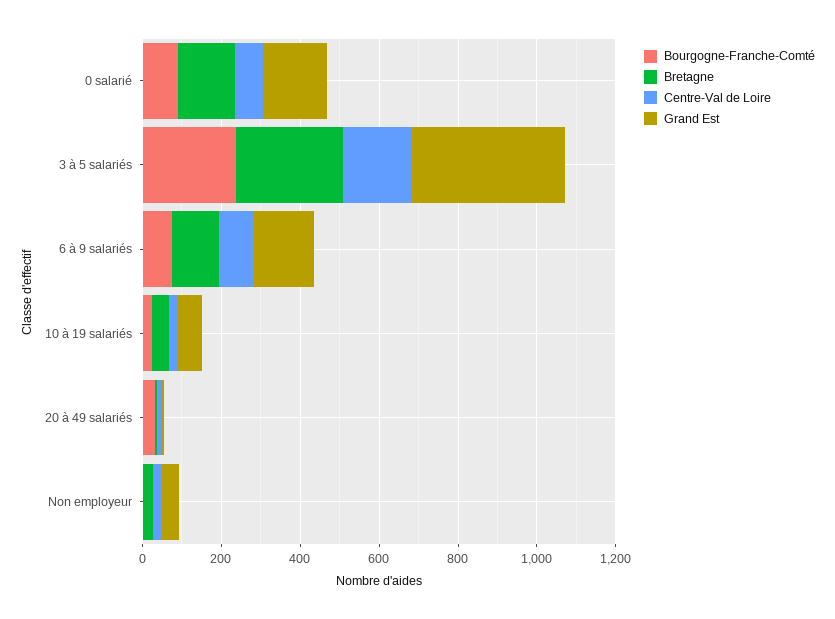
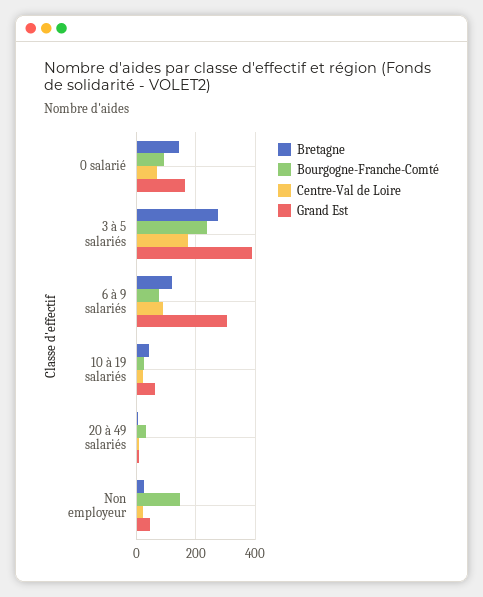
  {
    "Bourgogne-Franche-Comté": {
      "0 salarié": 100,
      "3 à 5 salariés": 225,
      "6 à 9 salariés": 75,
      "10 à 19 salariés": 25,
      "20 à 49 salariés": 25,
-     "Non employeur": 0
+     "Non employeur": 150
    },
    "Bretagne": {
      "0 salarié": 150,
      "3 à 5 salariés": 275,
      "6 à 9 salariés": 125,
      "10 à 19 salariés": 50,
      "20 à 49 salariés": 0,
      "Non employeur": 25
    },
    "Centre-Val de Loire": {
      "0 salarié": 75,
      "3 à 5 salariés": 175,
      "6 à 9 salariés": 100,
      "10 à 19 salariés": 25,
      "20 à 49 salariés": 0,
      "Non employeur": 25
    },
    "Grand Est": {
      "0 salarié": 150,
      "3 à 5 salariés": 400,
-     "6 à 9 salariés": 150,
+     "6 à 9 salariés": 300,
      "10 à 19 salariés": 50,
      "20 à 49 salariés": 0,
      "Non employeur": 50
    }
  }

